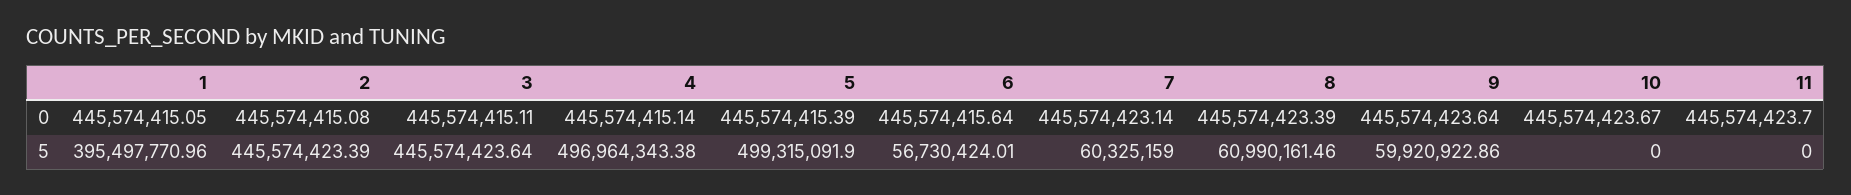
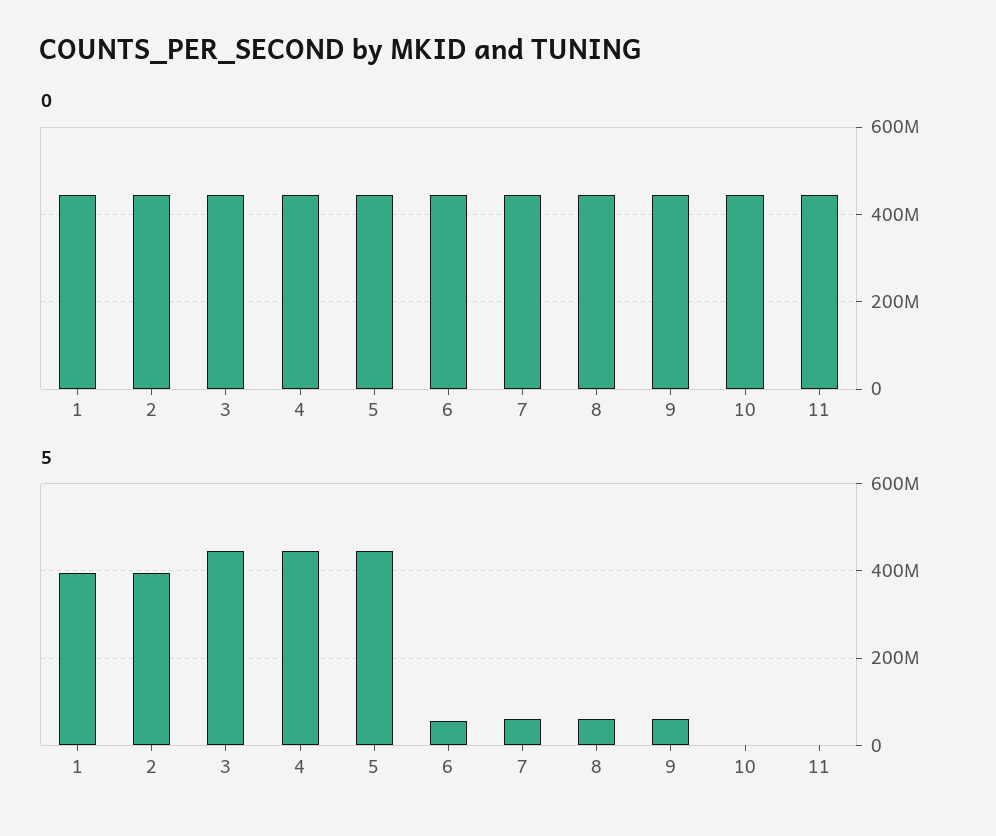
  {
    "0": {
      "1": 445574415.05,
      "2": 445574415.08,
      "3": 445574415.11,
      "4": 445574415.14,
      "5": 445574415.39,
      "6": 445574415.64,
      "7": 445574423.14,
      "8": 445574423.39,
      "9": 445574423.64,
      "10": 445574423.67,
      "11": 445574423.7
    },
    "5": {
      "1": 395497770.96,
-     "2": 445574423.39,
+     "2": 400000000,
      "3": 445574423.64,
-     "4": 496964343.38,
+     "4": 440000000,
-     "5": 499315091.9,
+     "5": 440000000,
      "6": 56730424.01,
      "7": 60325159,
      "8": 60990161.46,
      "9": 59920922.86,
      "10": 0,
      "11": 0
    }
  }

